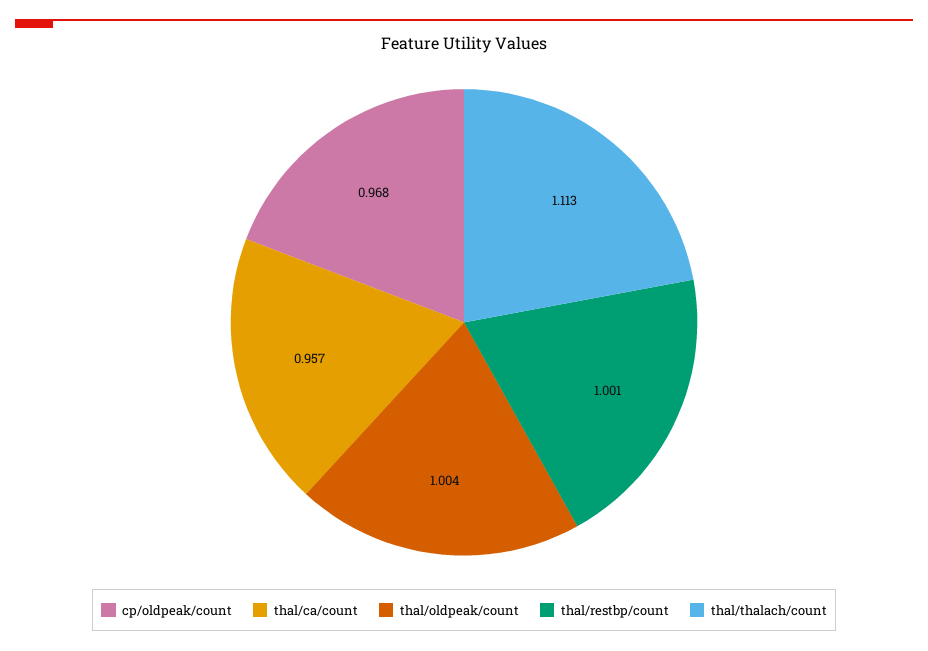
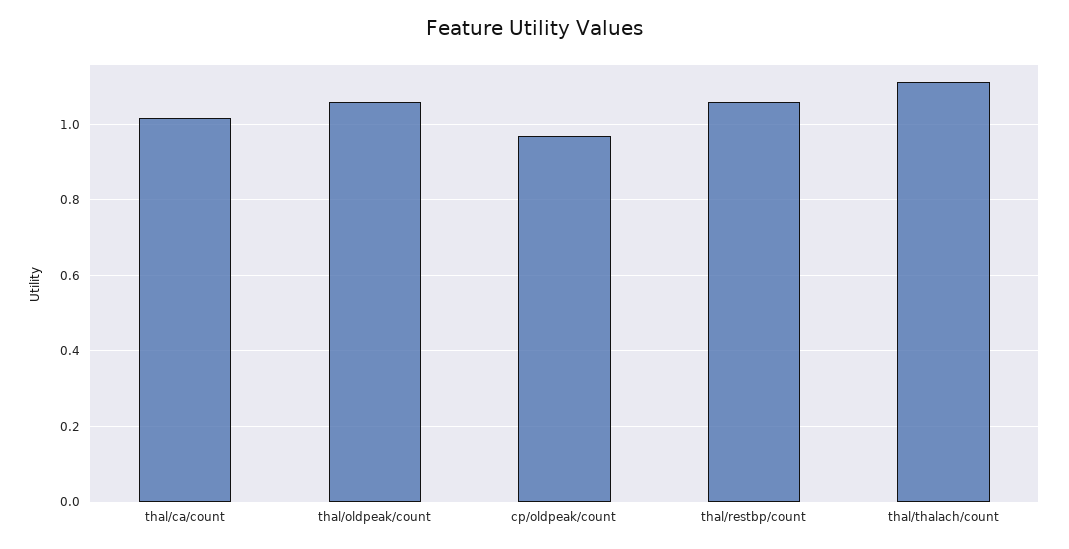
  {
    "cp/oldpeak/count": 0.968,
-   "thal/ca/count": 0.957,
+   "thal/ca/count": 1.02,
-   "thal/oldpeak/count": 1.004,
+   "thal/oldpeak/count": 1.06,
-   "thal/restbp/count": 1.001,
+   "thal/restbp/count": 1.06,
    "thal/thalach/count": 1.113
  }

